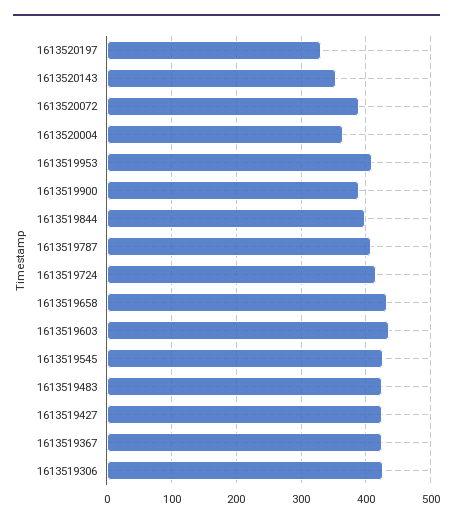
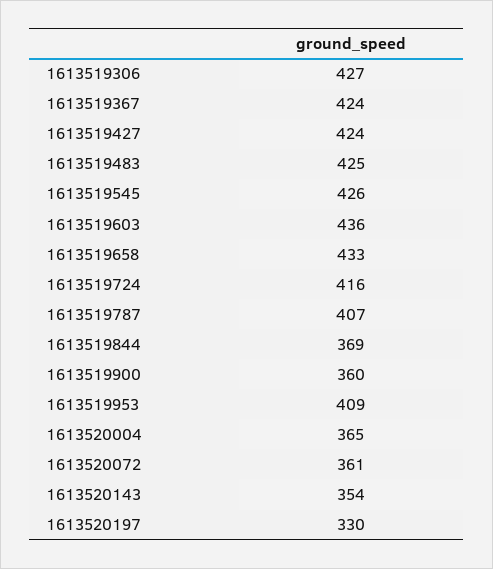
  {
    "1613520197": 330,
    "1613520143": 354,
-   "1613520072": 390,
+   "1613520072": 361,
    "1613520004": 365,
    "1613519953": 409,
-   "1613519900": 390,
+   "1613519900": 360,
-   "1613519844": 400,
+   "1613519844": 369,
    "1613519787": 407,
    "1613519724": 416,
    "1613519658": 433,
    "1613519603": 436,
    "1613519545": 426,
    "1613519483": 425,
    "1613519427": 424,
    "1613519367": 424,
    "1613519306": 427
  }

